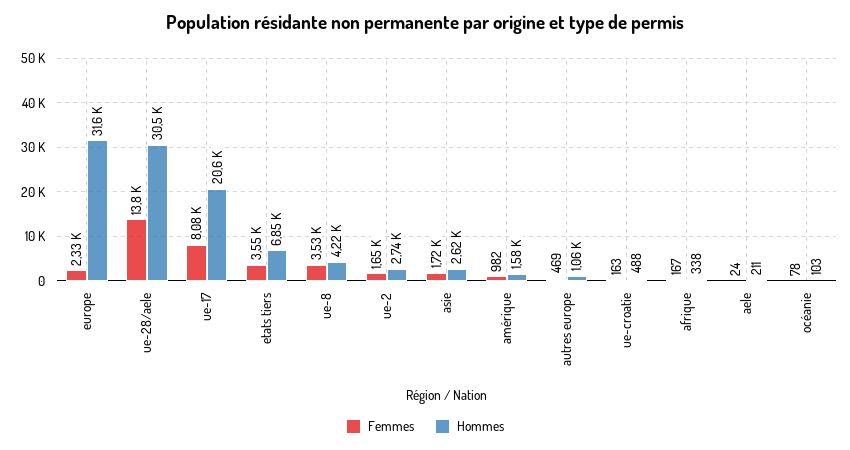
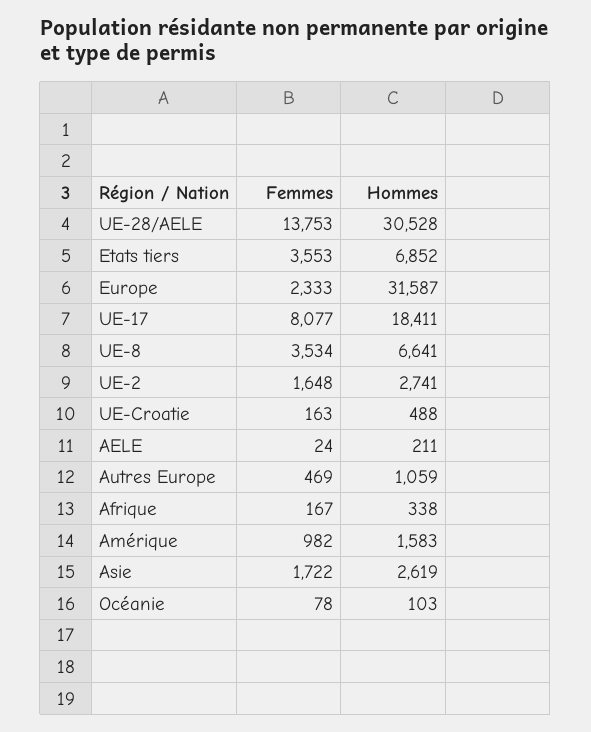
  {
    "Femmes": {
      "europe": 2333,
      "ue-28/aele": 13753,
      "ue-17": 8077,
      "etats tiers": 3553,
      "ue-8": 3534,
      "ue-2": 1648,
      "asie": 1722,
      "amérique": 982,
      "autres europe": 469,
      "ue-croatie": 163,
      "afrique": 167,
      "aele": 24,
      "océanie": 78
    },
    "Hommes": {
      "europe": 31587,
      "ue-28/aele": 30528,
-     "ue-17": 20600,
+     "ue-17": 18411,
      "etats tiers": 6852,
-     "ue-8": 4220,
+     "ue-8": 6641,
      "ue-2": 2741,
      "asie": 2619,
      "amérique": 1583,
      "autres europe": 1059,
      "ue-croatie": 488,
      "afrique": 338,
      "aele": 211,
      "océanie": 103
    }
  }

